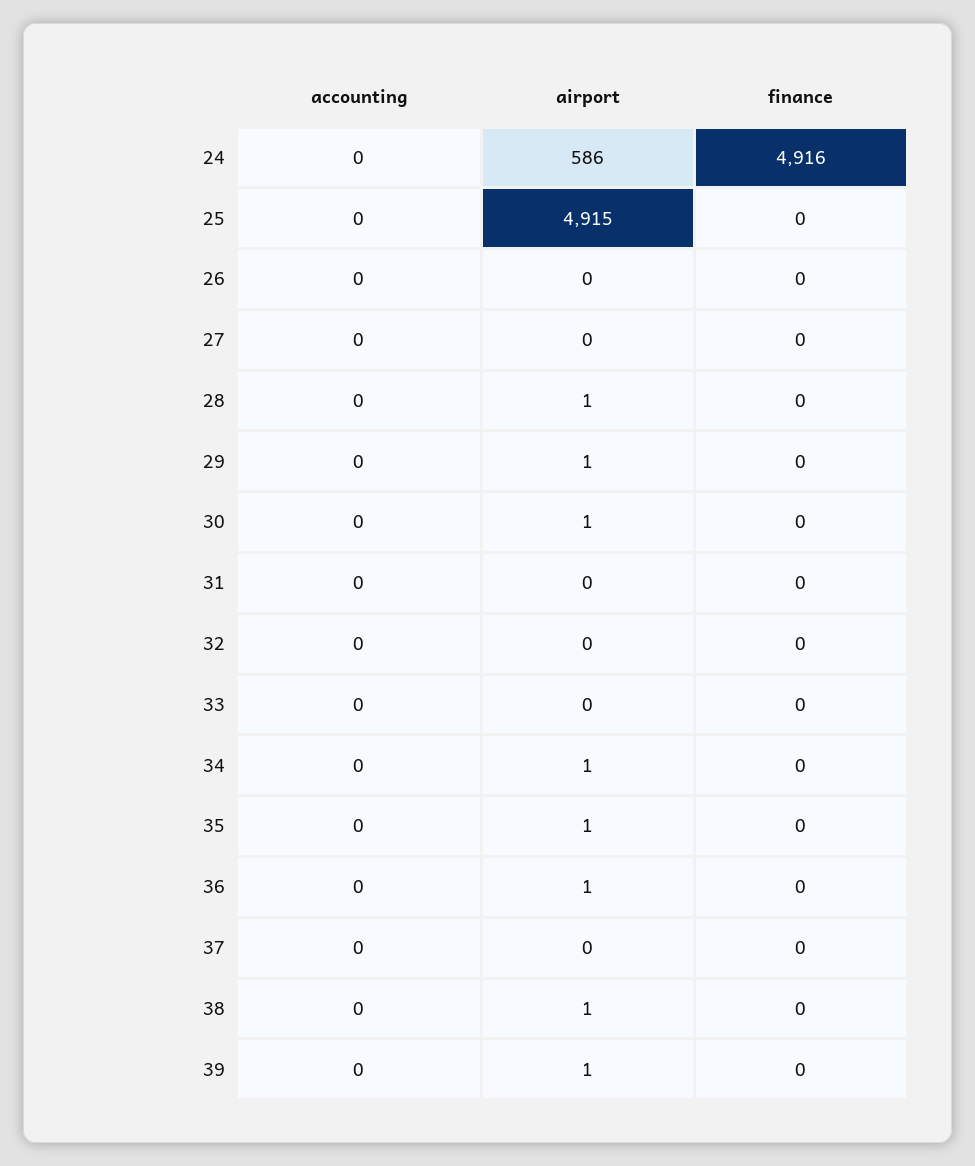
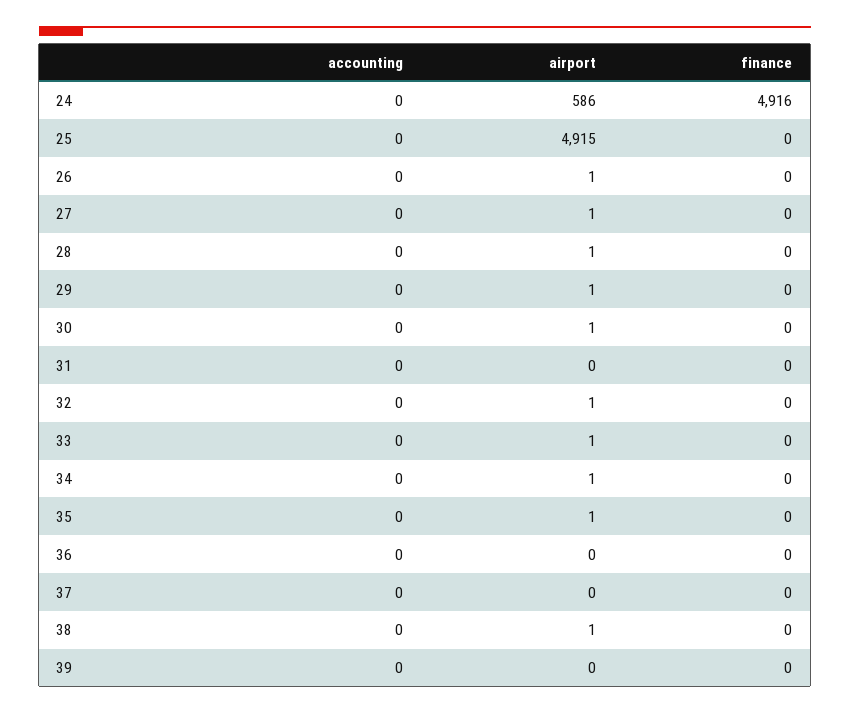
  {
    "accounting": {
      "24": 0,
      "25": 0,
      "26": 0,
      "27": 0,
      "28": 0,
      "29": 0,
      "30": 0,
      "31": 0,
      "32": 0,
      "33": 0,
      "34": 0,
      "35": 0,
      "36": 0,
      "37": 0,
      "38": 0,
      "39": 0
    },
    "airport": {
      "24": 586,
      "25": 4915,
-     "26": 0,
+     "26": 1,
-     "27": 0,
+     "27": 1,
      "28": 1,
      "29": 1,
      "30": 1,
      "31": 0,
-     "32": 0,
+     "32": 1,
-     "33": 0,
+     "33": 1,
      "34": 1,
      "35": 1,
-     "36": 1,
+     "36": 0,
      "37": 0,
      "38": 1,
-     "39": 1
+     "39": 0
    },
    "finance": {
      "24": 4916,
      "25": 0,
      "26": 0,
      "27": 0,
      "28": 0,
      "29": 0,
      "30": 0,
      "31": 0,
      "32": 0,
      "33": 0,
      "34": 0,
      "35": 0,
      "36": 0,
      "37": 0,
      "38": 0,
      "39": 0
    }
  }

